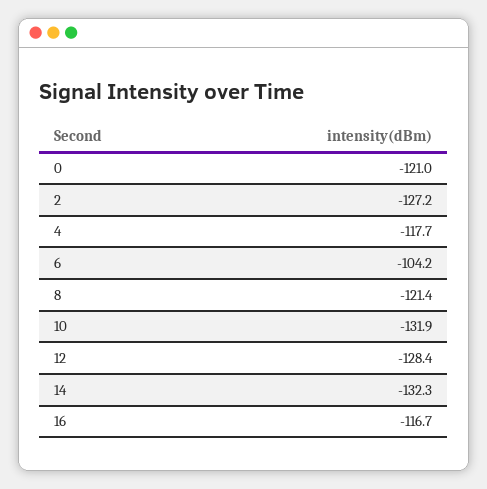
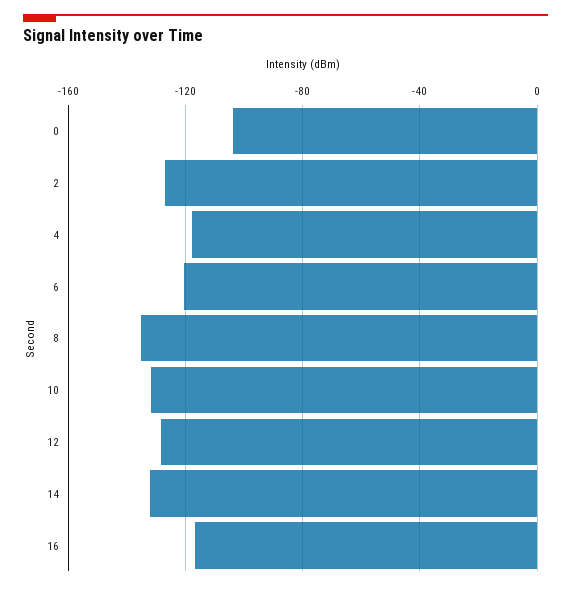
  {
-   "0": -121,
+   "0": -105,
    "2": -127.2,
    "4": -117.7,
-   "6": -104.2,
+   "6": -120,
-   "8": -121.4,
+   "8": -135,
    "10": -131.9,
    "12": -128.4,
    "14": -132.3,
    "16": -116.7
  }

